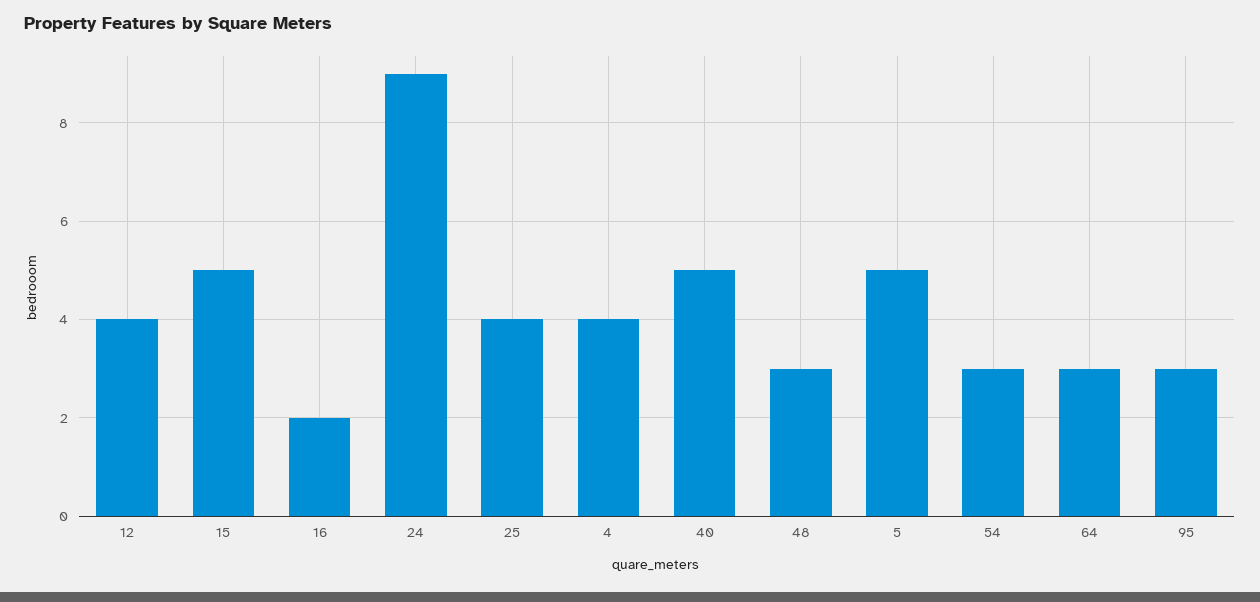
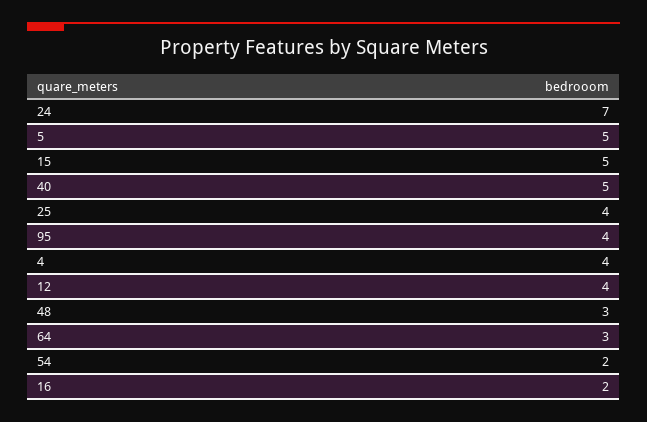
  {
    "12": 4,
    "15": 5,
    "16": 2,
-   "24": 9,
+   "24": 7,
    "25": 4,
    "4": 4,
    "40": 5,
    "48": 3,
    "5": 5,
-   "54": 3,
+   "54": 2,
    "64": 3,
-   "95": 3
+   "95": 4
  }

